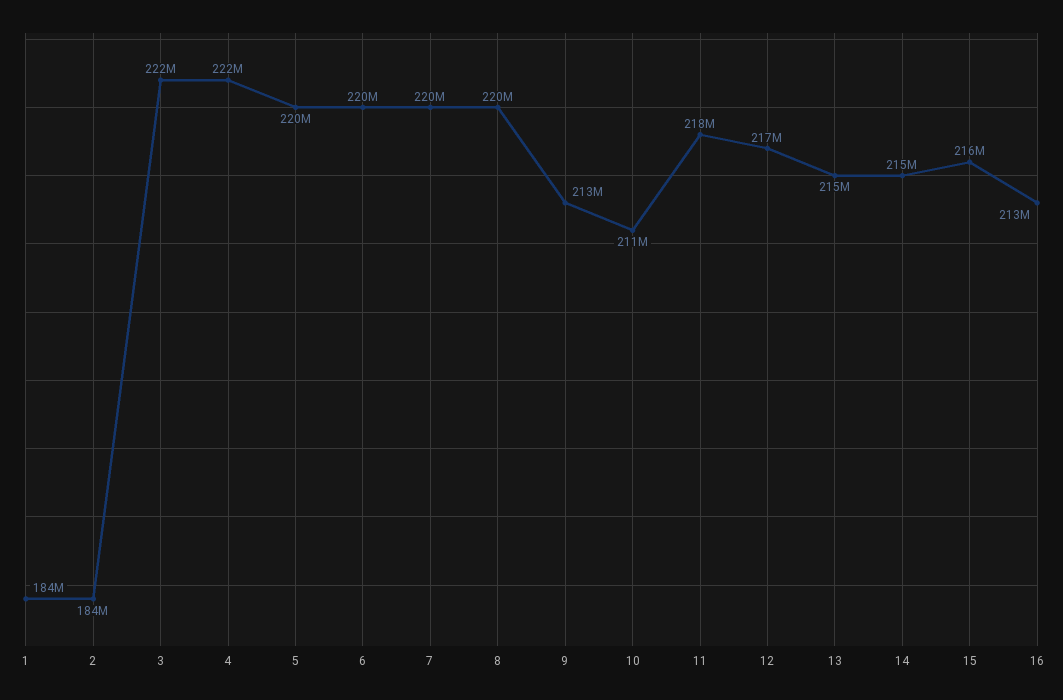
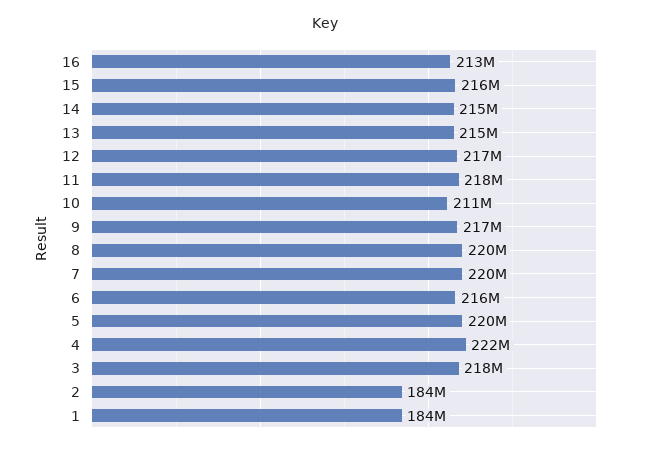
  {
    "1": 184000000,
    "2": 184000000,
-   "3": 222000000,
+   "3": 218000000,
    "4": 222000000,
    "5": 220000000,
-   "6": 220000000,
+   "6": 216000000,
    "7": 220000000,
    "8": 220000000,
-   "9": 213000000,
+   "9": 217000000,
    "10": 211000000,
    "11": 218000000,
    "12": 217000000,
    "13": 215000000,
    "14": 215000000,
    "15": 216000000,
    "16": 213000000
  }

